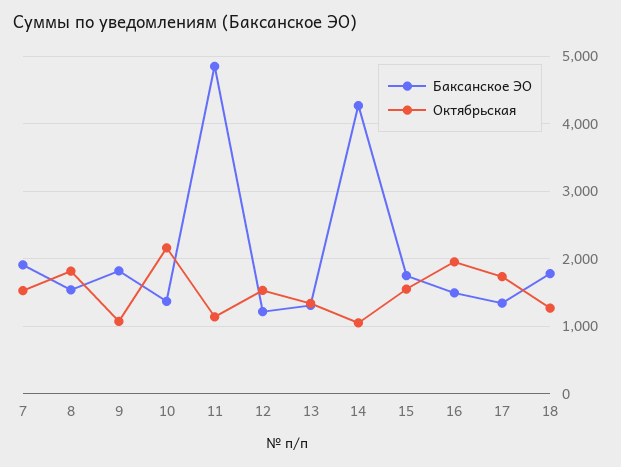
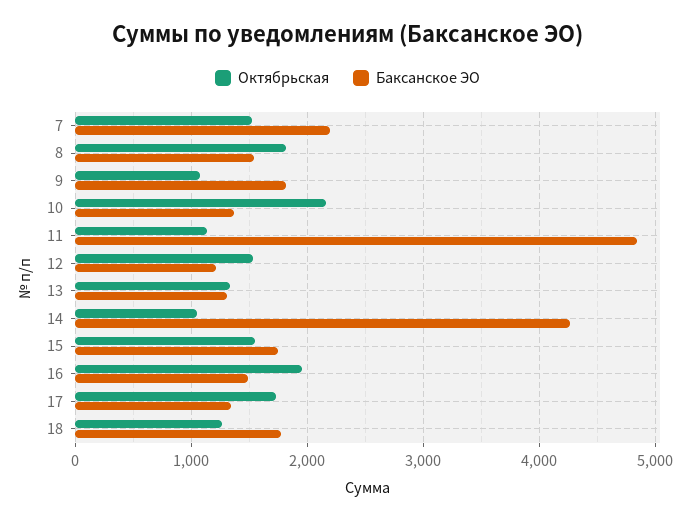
  {
    "Баксанское ЭО": {
-     "7": 1900,
+     "7": 2200,
      "8": 1500,
      "9": 1800,
      "10": 1400,
      "11": 4800,
      "12": 1200,
      "13": 1300,
      "14": 4300,
      "15": 1700,
      "16": 1500,
      "17": 1300,
      "18": 1800
    },
    "Октябрьская": {
      "7": 1500,
      "8": 1800,
      "9": 1100,
      "10": 2200,
      "11": 1100,
      "12": 1500,
      "13": 1300,
      "14": 1000,
      "15": 1500,
      "16": 2000,
      "17": 1700,
      "18": 1300
    }
  }

